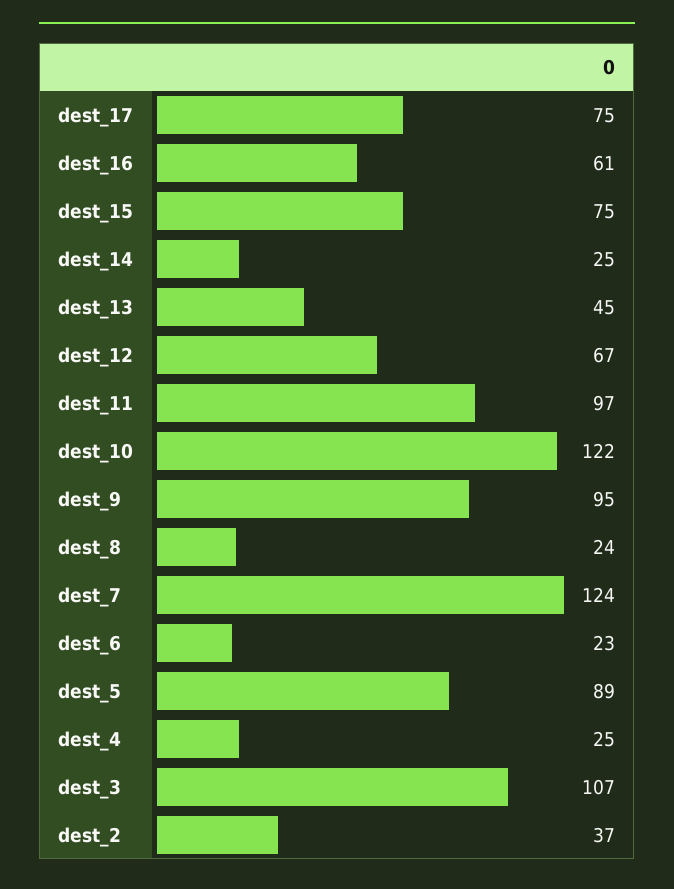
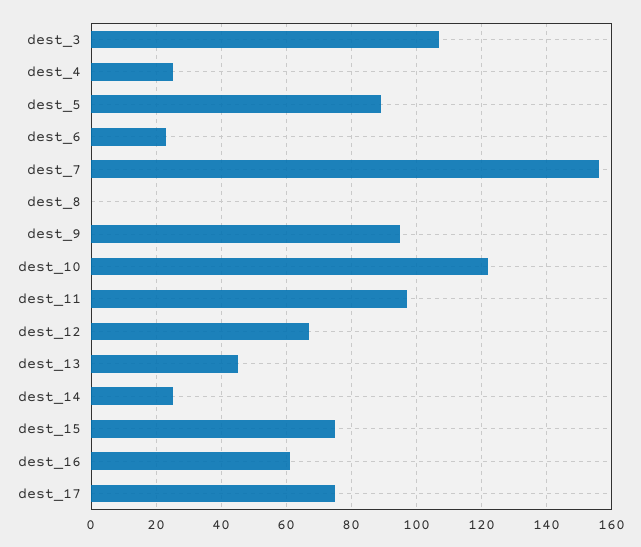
  {
    "dest_17": 75,
    "dest_16": 61,
    "dest_15": 75,
    "dest_14": 25,
    "dest_13": 45,
    "dest_12": 67,
    "dest_11": 97,
    "dest_10": 122,
    "dest_9": 95,
-   "dest_8": 24,
+   "dest_8": 0,
-   "dest_7": 124,
+   "dest_7": 155,
    "dest_6": 23,
    "dest_5": 89,
    "dest_4": 25,
-   "dest_3": 107,
+   "dest_3": 107
-   "dest_2": 37
  }

